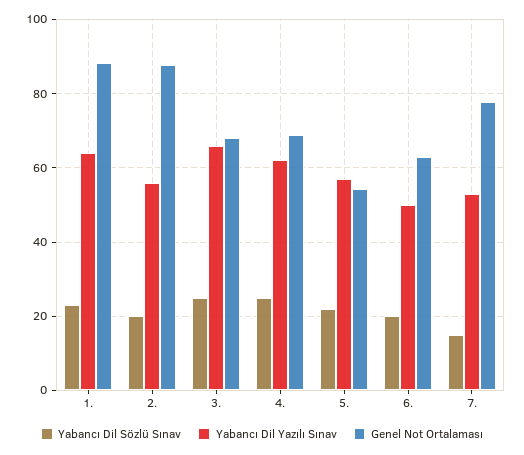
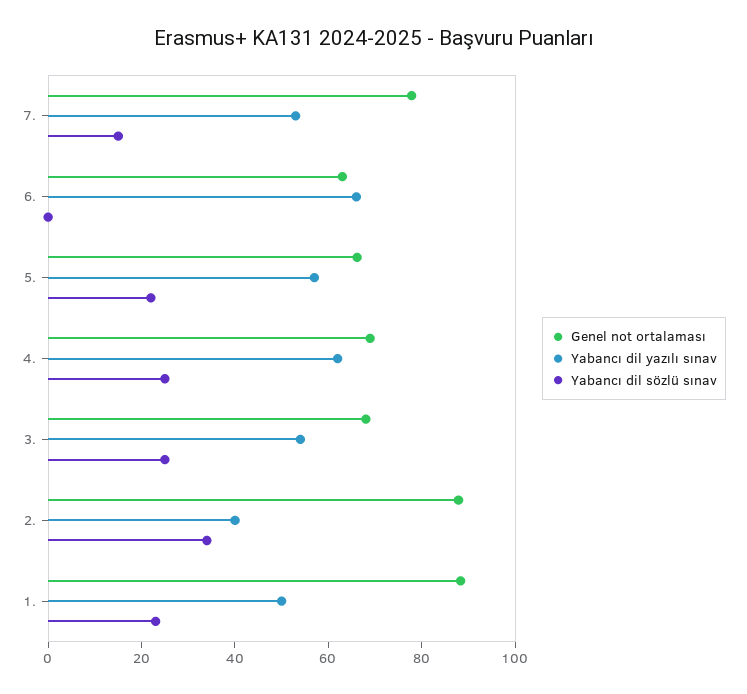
  {
    "Yabancı Dil Sözlü Sınav": {
      "1.": 24,
-     "2.": 20,
+     "2.": 35,
      "3.": 26,
      "4.": 26,
      "5.": 22,
-     "6.": 20,
+     "6.": 0,
      "7.": 16
    },
    "Yabancı Dil Yazılı Sınav": {
-     "1.": 64,
+     "1.": 50,
-     "2.": 56,
+     "2.": 40,
-     "3.": 66,
+     "3.": 55,
      "4.": 62,
      "5.": 58,
-     "6.": 50,
+     "6.": 65,
      "7.": 54
    },
    "Genel Not Ortalaması": {
      "1.": 88,
      "2.": 88,
      "3.": 68,
      "4.": 68,
-     "5.": 54,
+     "5.": 65,
      "6.": 64,
      "7.": 78
    }
  }

